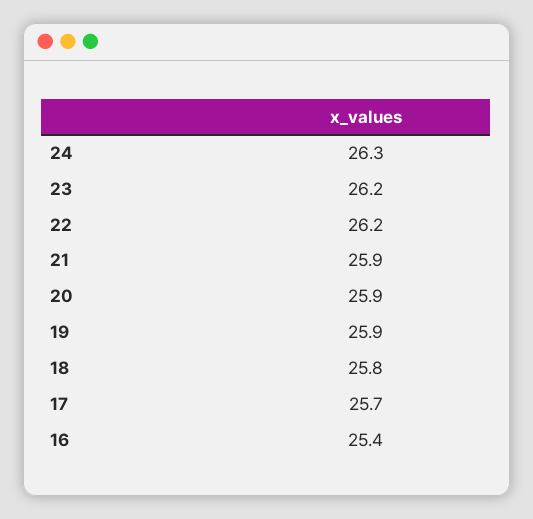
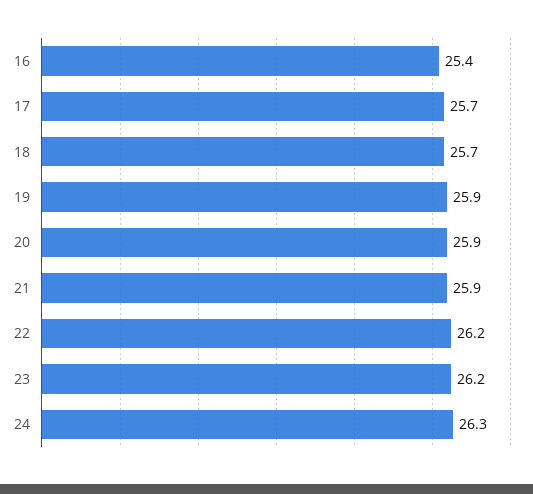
  {
    "24": 26.3,
    "23": 26.2,
    "22": 26.2,
    "21": 25.9,
    "20": 25.9,
    "19": 25.9,
-   "18": 25.8,
+   "18": 25.7,
    "17": 25.7,
    "16": 25.4
  }

